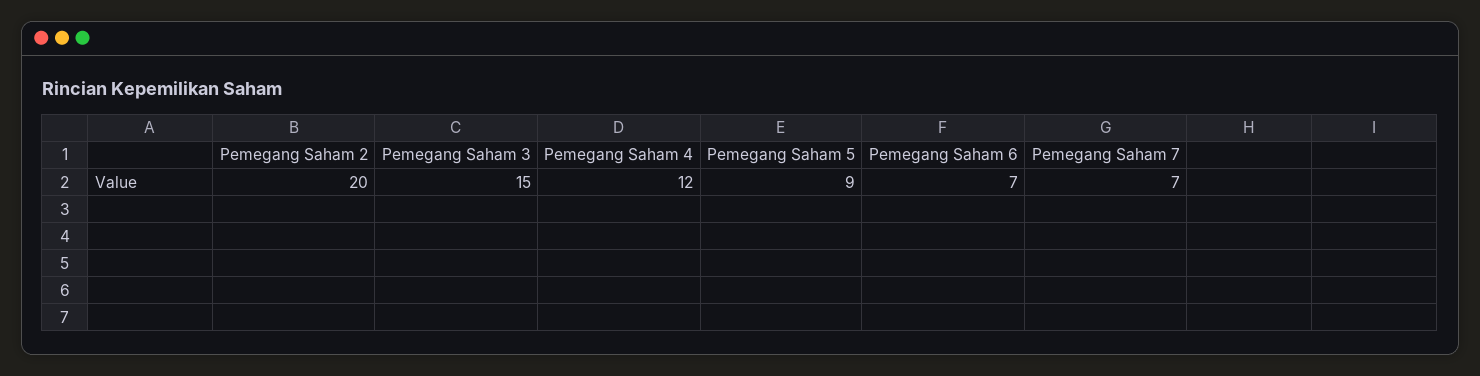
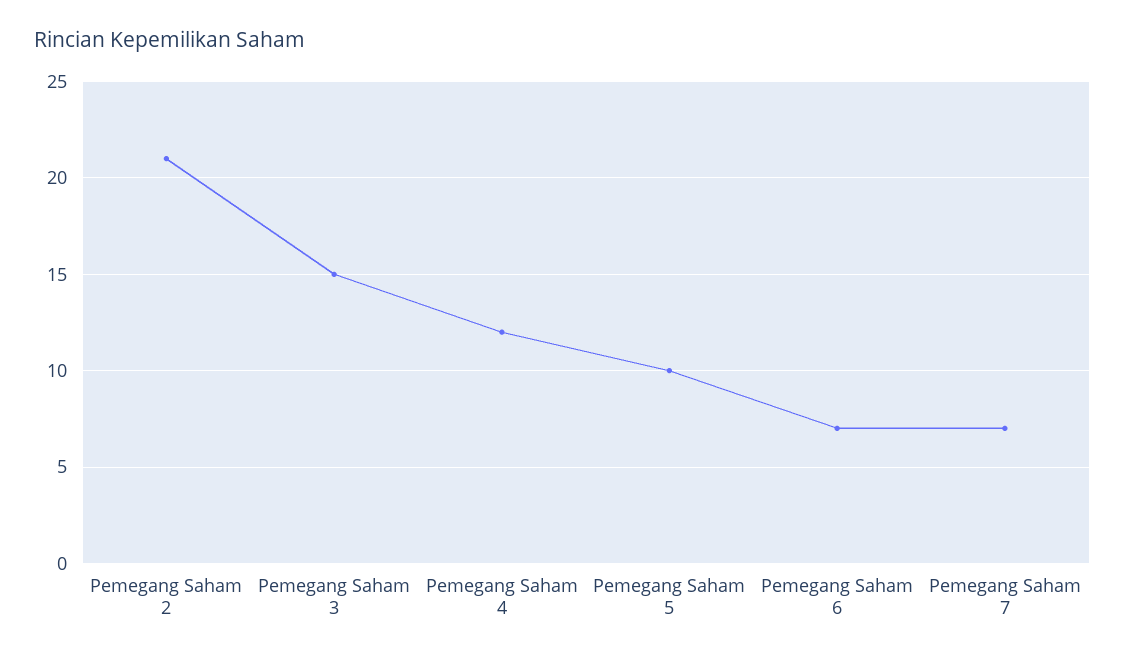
  {
-   "Pemegang Saham 2": 20,
+   "Pemegang Saham 2": 21,
    "Pemegang Saham 3": 15,
    "Pemegang Saham 4": 12,
-   "Pemegang Saham 5": 9,
+   "Pemegang Saham 5": 10,
    "Pemegang Saham 6": 7,
    "Pemegang Saham 7": 7
  }

